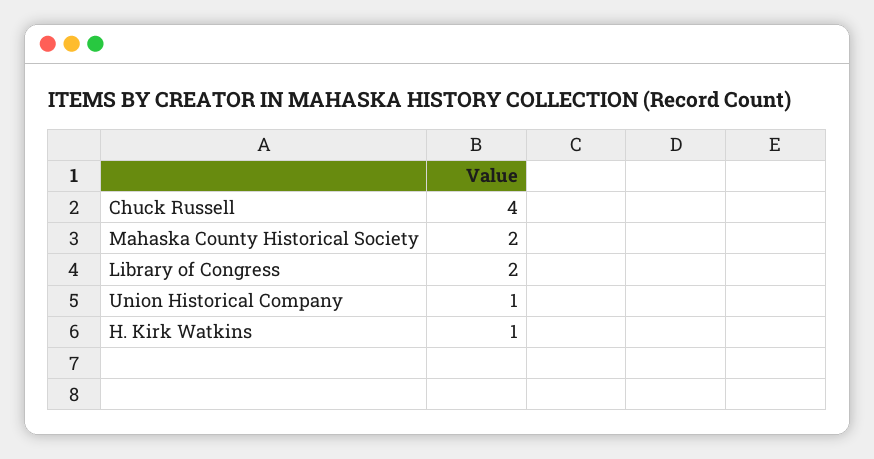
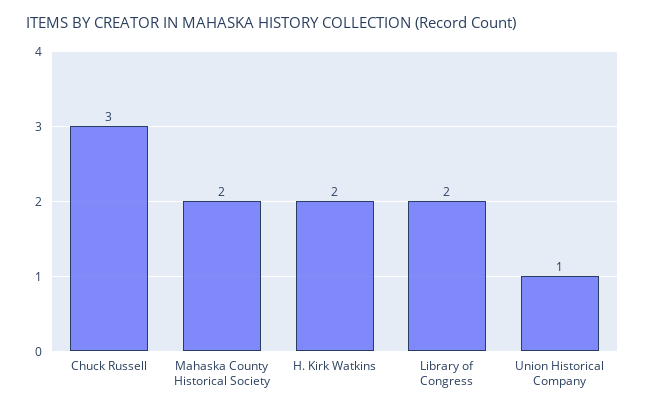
  {
-   "Chuck Russell": 4,
+   "Chuck Russell": 3,
    "Mahaska County Historical Society": 2,
    "Library of Congress": 2,
    "Union Historical Company": 1,
-   "H. Kirk Watkins": 1
+   "H. Kirk Watkins": 2
  }

